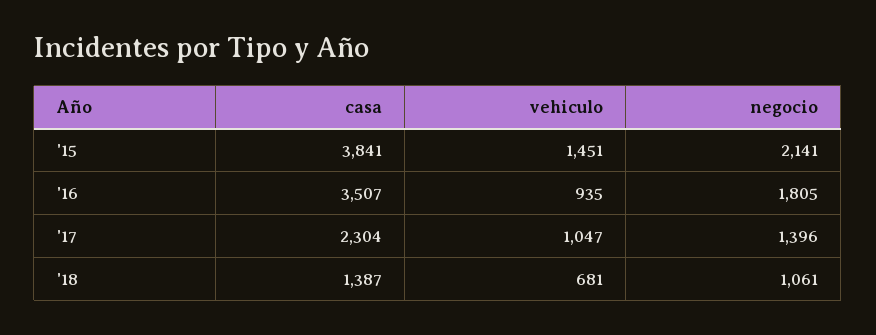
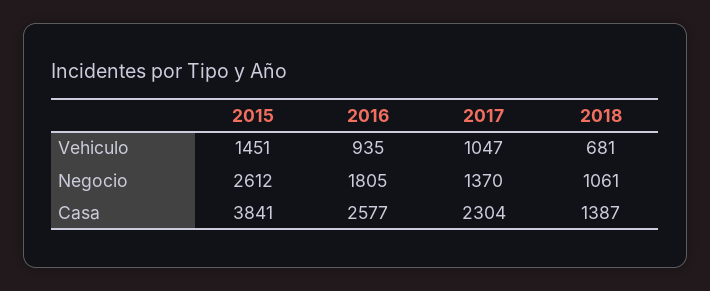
  {
    "casa": {
      "'15": 3841,
-     "'16": 3507,
+     "'16": 2577,
      "'17": 2304,
      "'18": 1387
    },
    "vehiculo": {
      "'15": 1451,
      "'16": 935,
      "'17": 1047,
      "'18": 681
    },
    "negocio": {
-     "'15": 2141,
+     "'15": 2612,
      "'16": 1805,
-     "'17": 1396,
+     "'17": 1370,
      "'18": 1061
    }
  }

